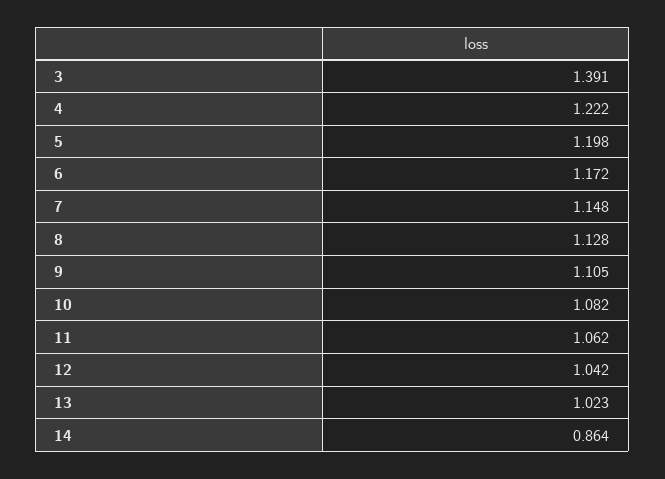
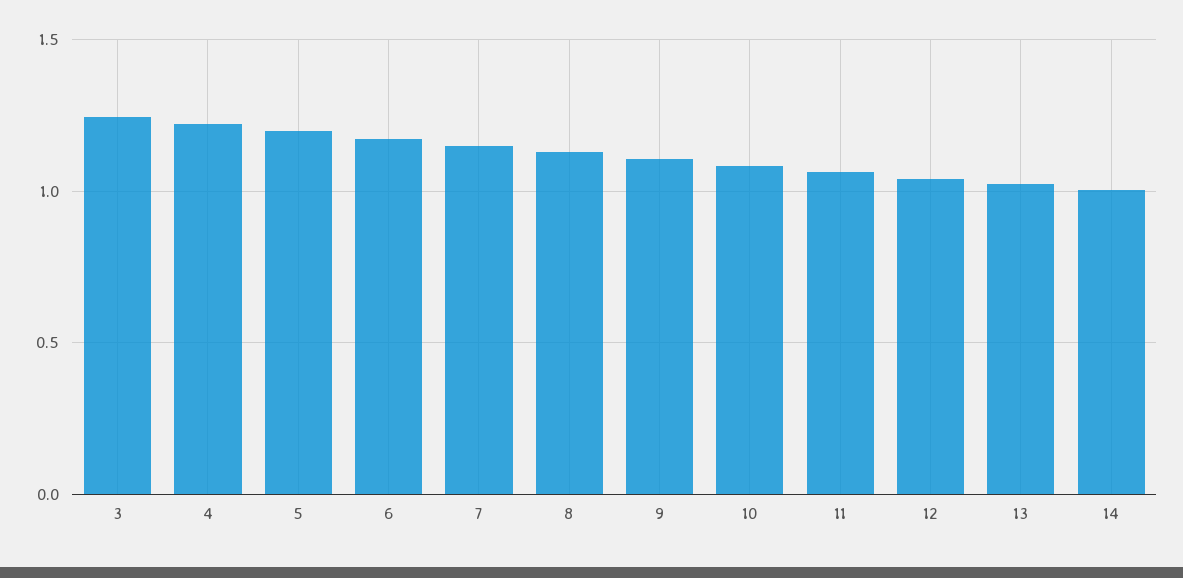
  {
-   "3": 1.391,
+   "3": 1.25,
    "4": 1.222,
    "5": 1.198,
    "6": 1.172,
    "7": 1.148,
    "8": 1.128,
    "9": 1.105,
    "10": 1.082,
    "11": 1.062,
    "12": 1.042,
    "13": 1.023,
-   "14": 0.864
+   "14": 1
  }

